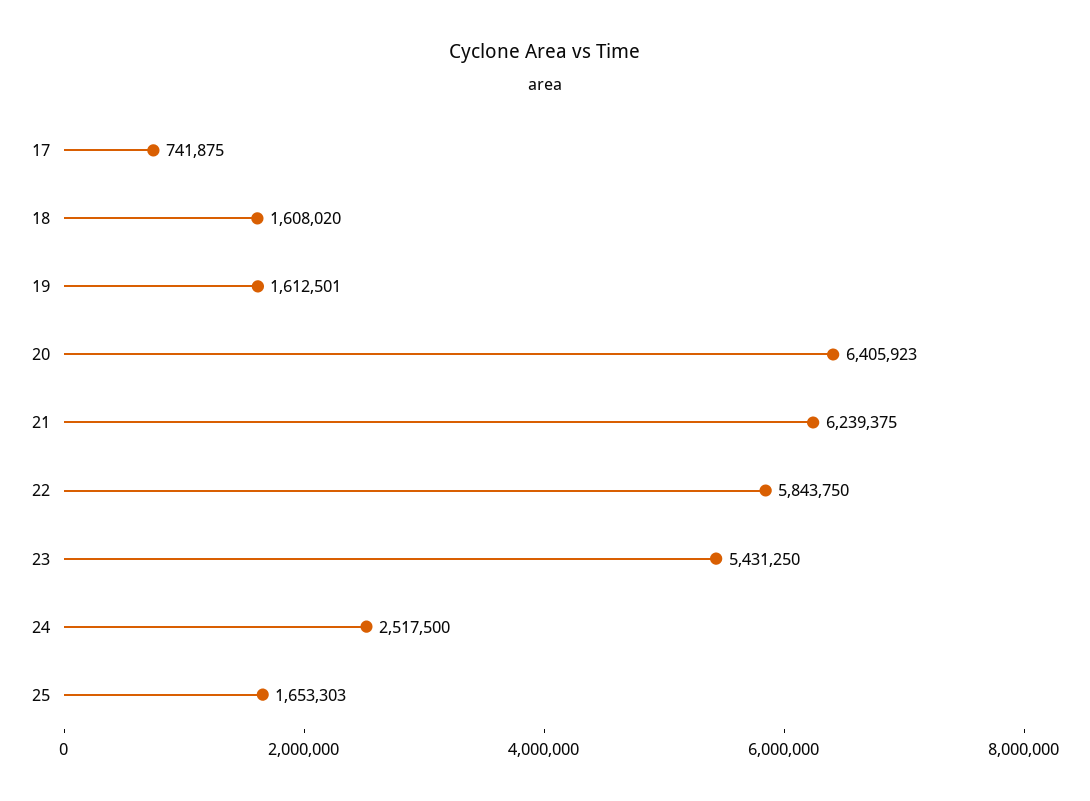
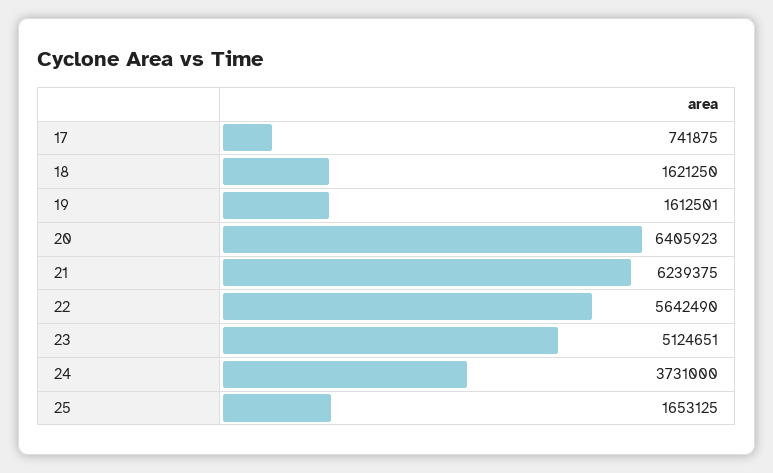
  {
    "17": 741875,
-   "18": 1608020,
+   "18": 1621250,
    "19": 1612501,
    "20": 6405923,
    "21": 6239375,
-   "22": 5843750,
+   "22": 5642490,
-   "23": 5431250,
+   "23": 5124651,
-   "24": 2517500,
+   "24": 3731000,
-   "25": 1653303
+   "25": 1653125
  }

